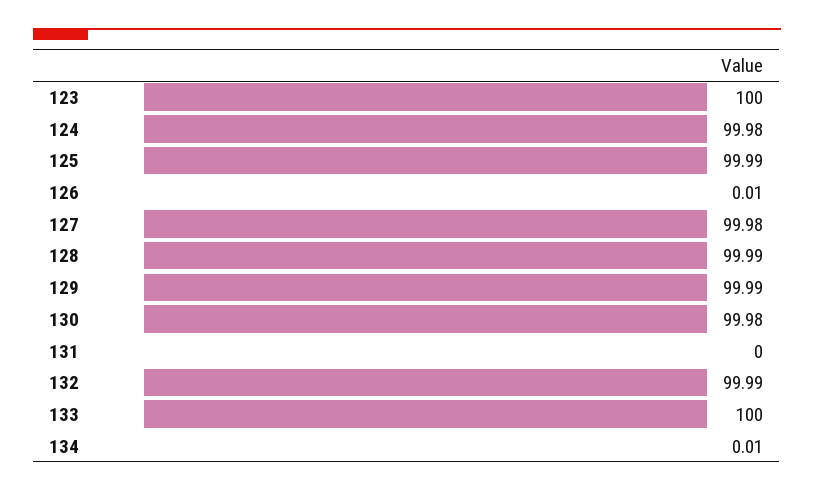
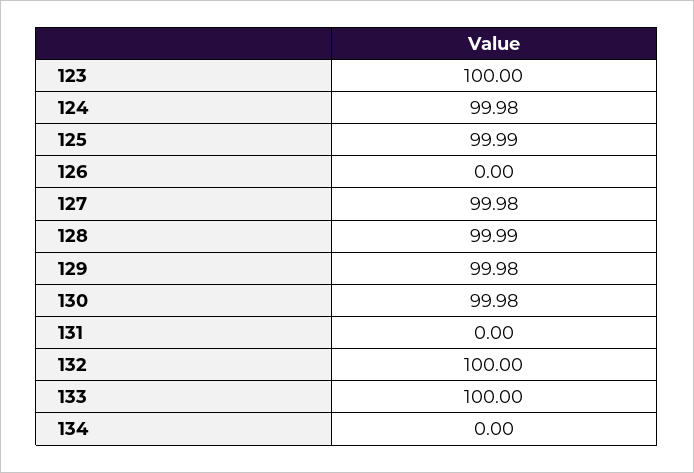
  {
    "123": 100,
    "124": 99.98,
    "125": 99.99,
-   "126": 0.01,
+   "126": 0,
    "127": 99.98,
    "128": 99.99,
-   "129": 99.99,
+   "129": 99.98,
    "130": 99.98,
    "131": 0,
-   "132": 99.99,
+   "132": 100,
    "133": 100,
-   "134": 0.01
+   "134": 0
  }

